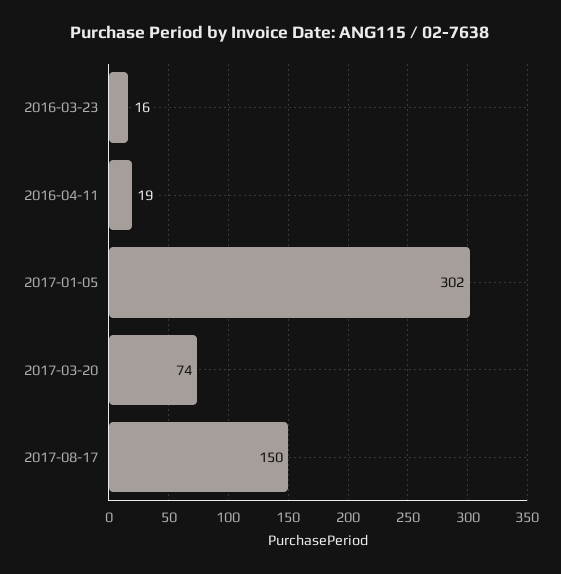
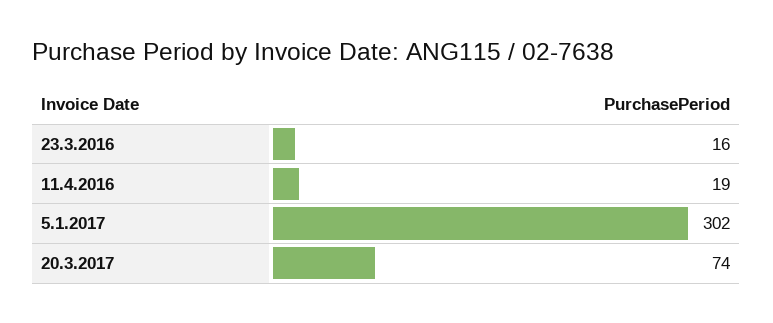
  {
    "2016-03-23": 16,
    "2016-04-11": 19,
    "2017-01-05": 302,
-   "2017-03-20": 74,
+   "2017-03-20": 74
-   "2017-08-17": 150
  }

